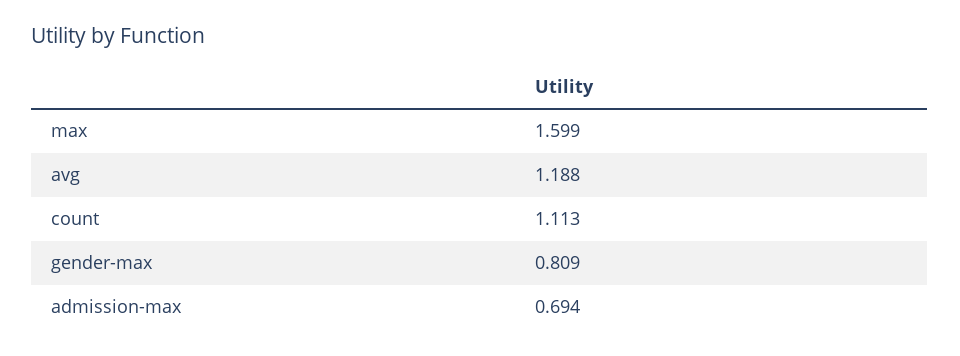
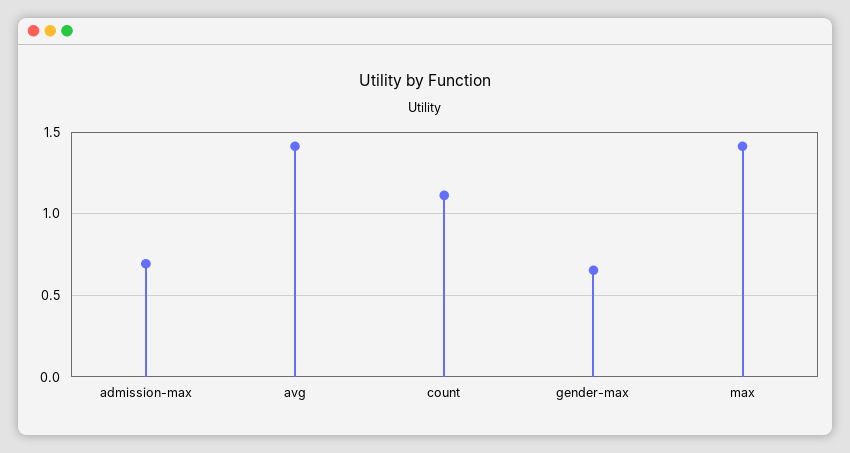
  {
-   "max": 1.599,
+   "max": 1.4,
-   "avg": 1.188,
+   "avg": 1.4,
    "count": 1.113,
-   "gender-max": 0.809,
+   "gender-max": 0.65,
    "admission-max": 0.694
  }

